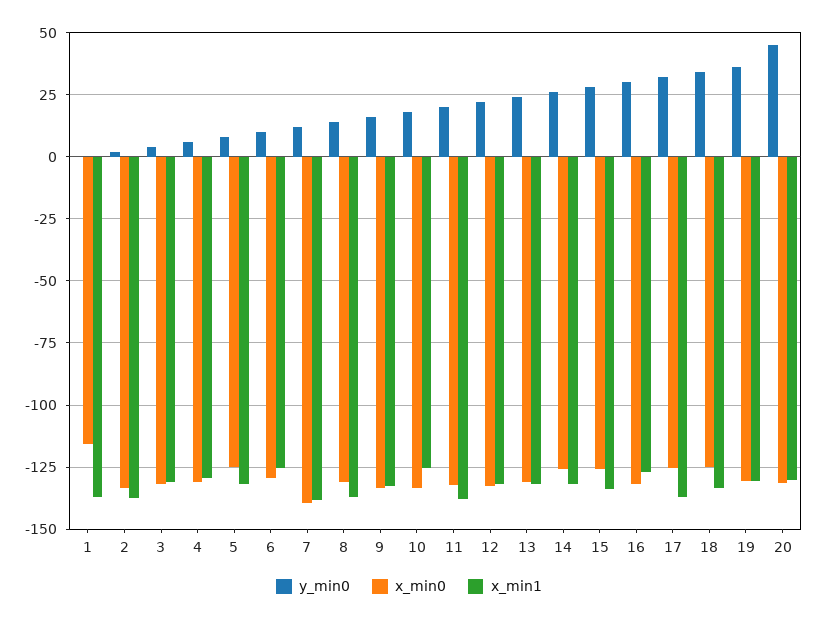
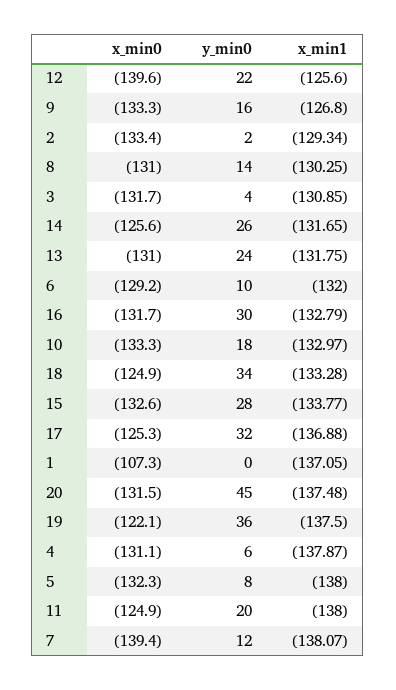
  {
    "y_min0": {
      "1": 0,
      "2": 2,
      "3": 4,
      "4": 6,
      "5": 8,
      "6": 10,
      "7": 12,
      "8": 14,
      "9": 16,
      "10": 18,
      "11": 20,
      "12": 22,
      "13": 24,
      "14": 26,
      "15": 28,
      "16": 30,
      "17": 32,
      "18": 34,
      "19": 36,
      "20": 45
    },
    "x_min0": {
-     "1": -115,
+     "1": -107.3,
      "2": -133.4,
      "3": -131.7,
      "4": -131.1,
-     "5": -125,
+     "5": -132.3,
      "6": -129.2,
      "7": -139.4,
      "8": -131,
      "9": -133.3,
      "10": -133.3,
-     "11": -132.5,
+     "11": -124.9,
-     "12": -132.5,
+     "12": -139.6,
      "13": -131,
      "14": -125.6,
-     "15": -125,
+     "15": -132.6,
      "16": -131.7,
      "17": -125.3,
      "18": -124.9,
-     "19": -130,
+     "19": -122.1,
      "20": -131.5
    },
    "x_min1": {
      "1": -137.05,
-     "2": -137.5,
+     "2": -129.34,
      "3": -130.85,
-     "4": -130,
+     "4": -137.87,
-     "5": -132.5,
+     "5": -138,
-     "6": -125,
+     "6": -132,
      "7": -138.07,
-     "8": -137.5,
+     "8": -130.25,
-     "9": -132.5,
+     "9": -126.8,
-     "10": -125,
+     "10": -132.97,
      "11": -138,
-     "12": -132.5,
+     "12": -125.6,
      "13": -131.75,
      "14": -131.65,
      "15": -133.77,
-     "16": -127.5,
+     "16": -132.79,
      "17": -136.88,
      "18": -133.28,
-     "19": -130,
+     "19": -137.5,
-     "20": -130
+     "20": -137.48
    }
  }

